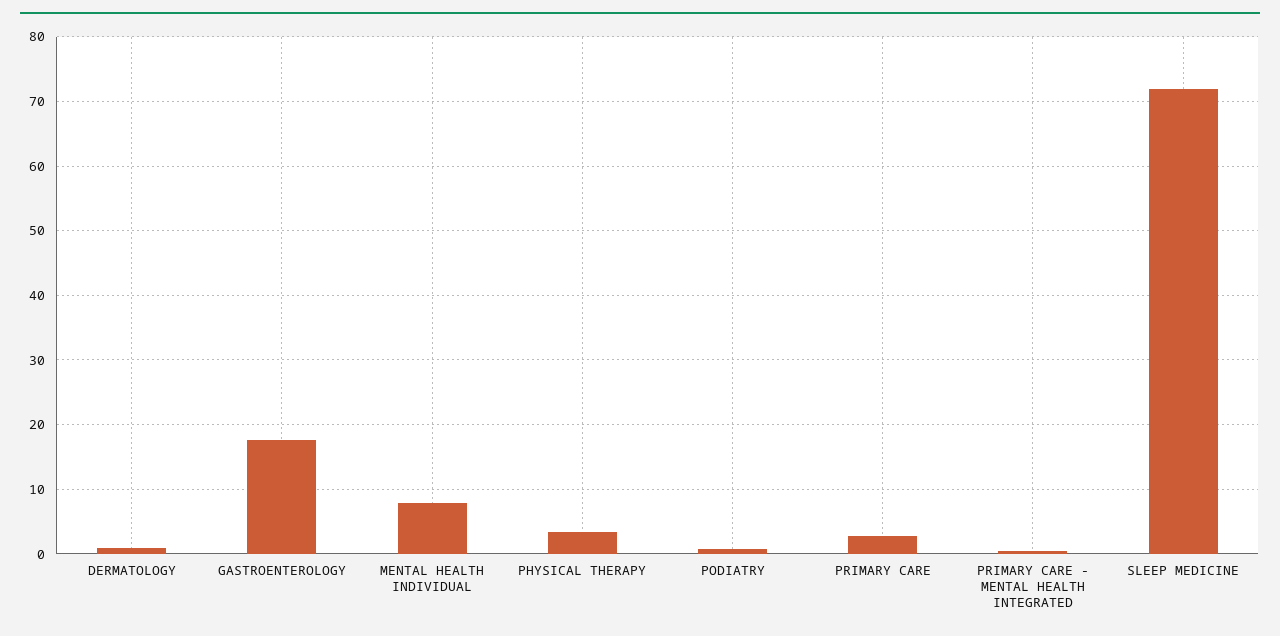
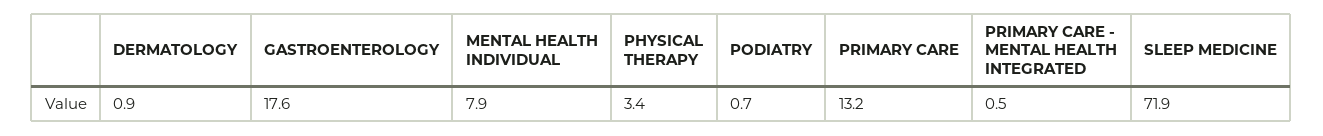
  {
    "DERMATOLOGY": 0.9,
    "GASTROENTEROLOGY": 17.6,
    "MENTAL HEALTH INDIVIDUAL": 7.9,
    "PHYSICAL THERAPY": 3.4,
    "PODIATRY": 0.7,
-   "PRIMARY CARE": 3,
+   "PRIMARY CARE": 13.2,
    "PRIMARY CARE - MENTAL HEALTH INTEGRATED": 0.5,
    "SLEEP MEDICINE": 71.9
  }

